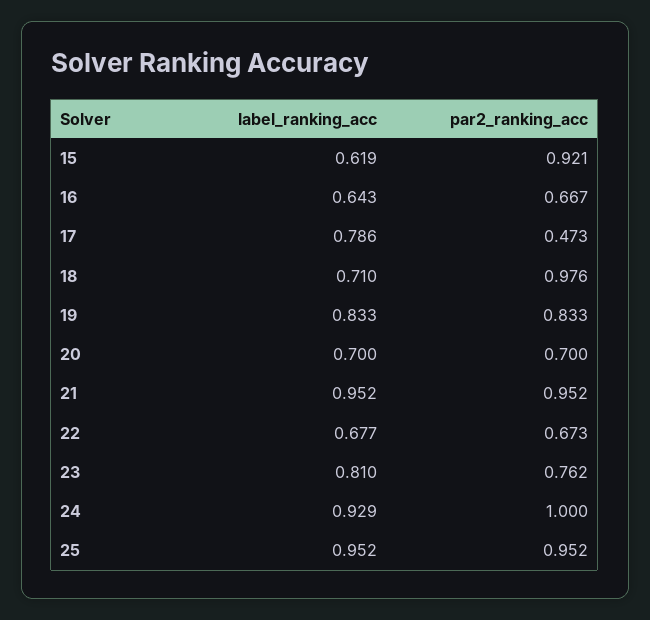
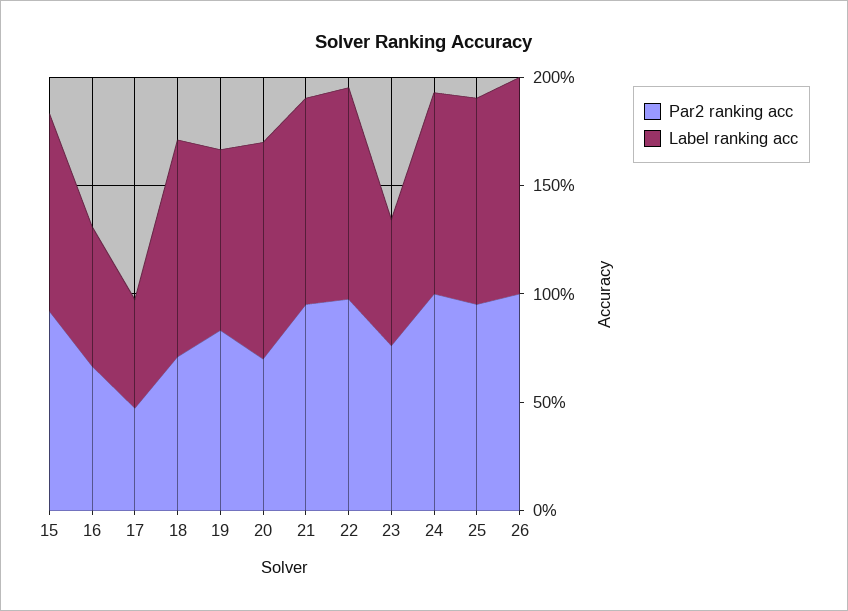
  {
    "label_ranking_acc": {
-     "15": 0.619,
+     "15": 0.9,
      "16": 0.643,
-     "17": 0.786,
+     "17": 0.5,
-     "18": 0.71,
+     "18": 1,
      "19": 0.833,
-     "20": 0.7,
+     "20": 1,
      "21": 0.952,
-     "22": 0.677,
+     "22": 1,
-     "23": 0.81,
+     "23": 0.6,
      "24": 0.929,
-     "25": 0.952
+     "25": 0.952,
+     "26": 1
    },
    "par2_ranking_acc": {
      "15": 0.921,
      "16": 0.667,
      "17": 0.473,
-     "18": 0.976,
+     "18": 0.7,
      "19": 0.833,
      "20": 0.7,
      "21": 0.952,
-     "22": 0.673,
+     "22": 1,
      "23": 0.762,
      "24": 1,
-     "25": 0.952
+     "25": 0.952,
+     "26": 1
    }
  }

